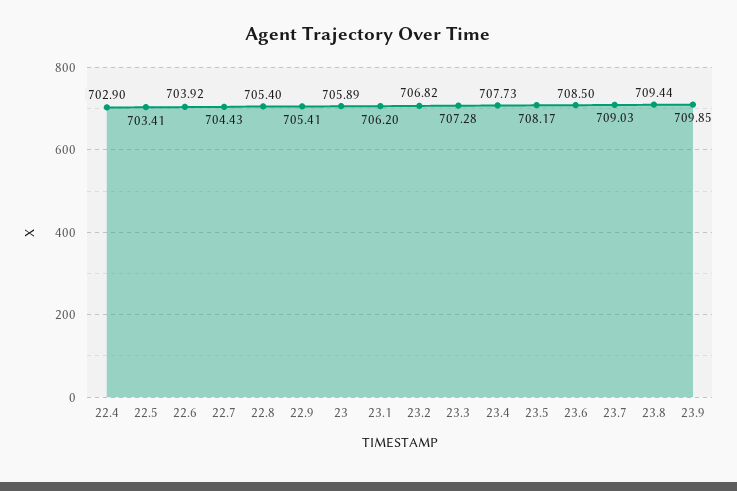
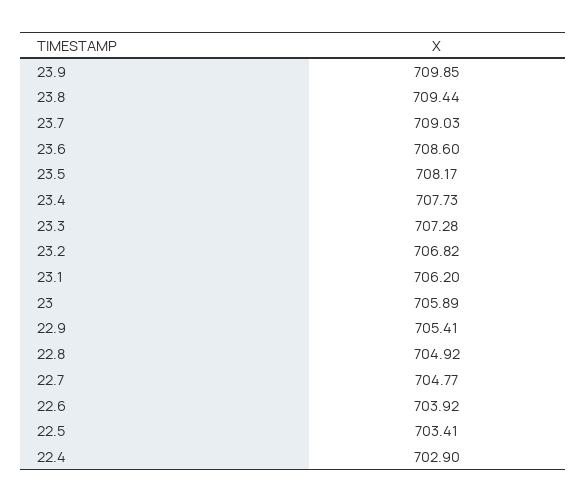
  {
    "22.4": 702.9,
    "22.5": 703.41,
    "22.6": 703.92,
-   "22.7": 704.43,
+   "22.7": 704.77,
-   "22.8": 705.4,
+   "22.8": 704.92,
    "22.9": 705.41,
    "23": 705.89,
    "23.1": 706.2,
    "23.2": 706.82,
    "23.3": 707.28,
    "23.4": 707.73,
    "23.5": 708.17,
-   "23.6": 708.5,
+   "23.6": 708.6,
    "23.7": 709.03,
    "23.8": 709.44,
    "23.9": 709.85
  }

